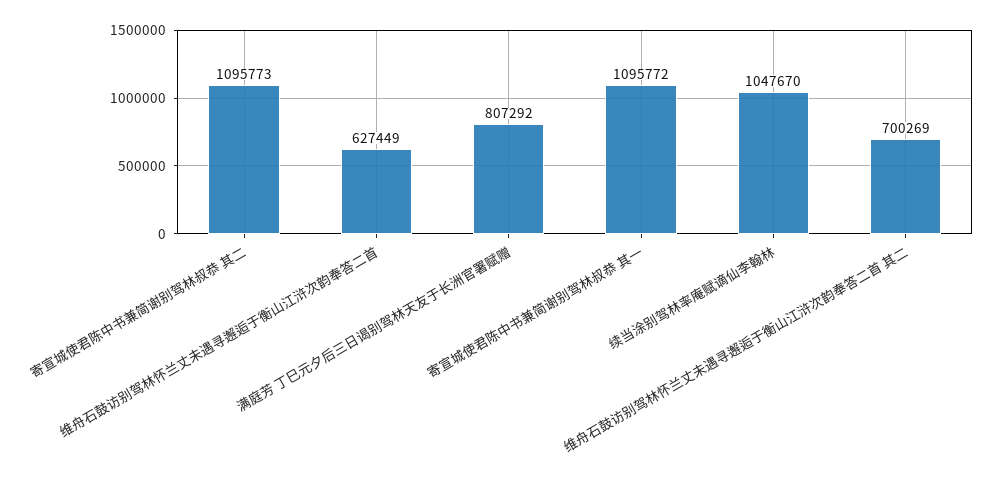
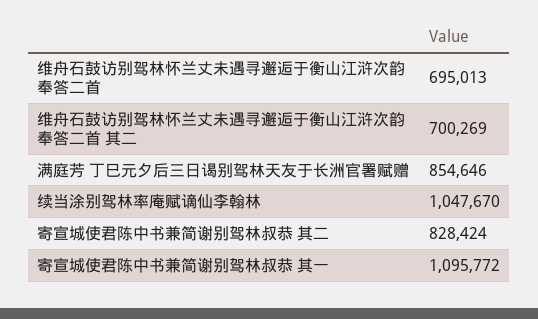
  {
-   "寄宣城使君陈中书兼简谢别驾林叔恭 其二": 1095773,
+   "寄宣城使君陈中书兼简谢别驾林叔恭 其二": 828424,
-   "维舟石鼓访别驾林怀兰丈未遇寻邂逅于衡山江浒次韵奉答二首": 627449,
+   "维舟石鼓访别驾林怀兰丈未遇寻邂逅于衡山江浒次韵奉答二首": 695013,
-   "满庭芳 丁巳元夕后三日谒别驾林天友于长洲官署赋赠": 807292,
+   "满庭芳 丁巳元夕后三日谒别驾林天友于长洲官署赋赠": 854646,
    "寄宣城使君陈中书兼简谢别驾林叔恭 其一": 1095772,
    "续当涂别驾林率庵赋谪仙李翰林": 1047670,
    "维舟石鼓访别驾林怀兰丈未遇寻邂逅于衡山江浒次韵奉答二首 其二": 700269
  }

